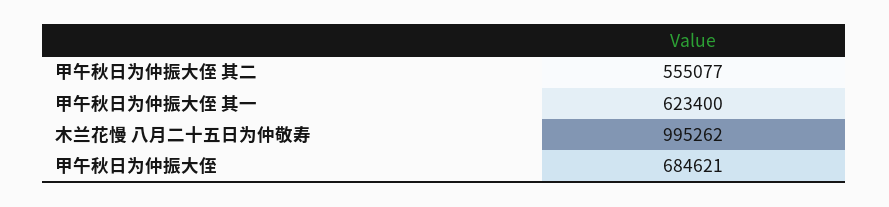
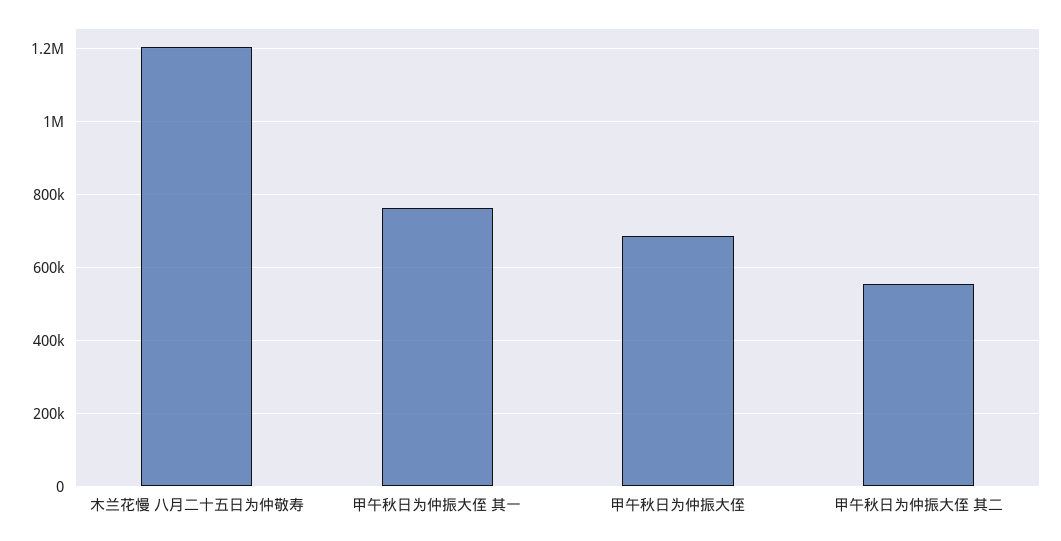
  {
    "甲午秋日为仲振大侄 其二": 555077,
-   "甲午秋日为仲振大侄 其一": 623400,
+   "甲午秋日为仲振大侄 其一": 760000,
-   "木兰花慢 八月二十五日为仲敬寿": 995262,
+   "木兰花慢 八月二十五日为仲敬寿": 1200000,
    "甲午秋日为仲振大侄": 684621
  }

